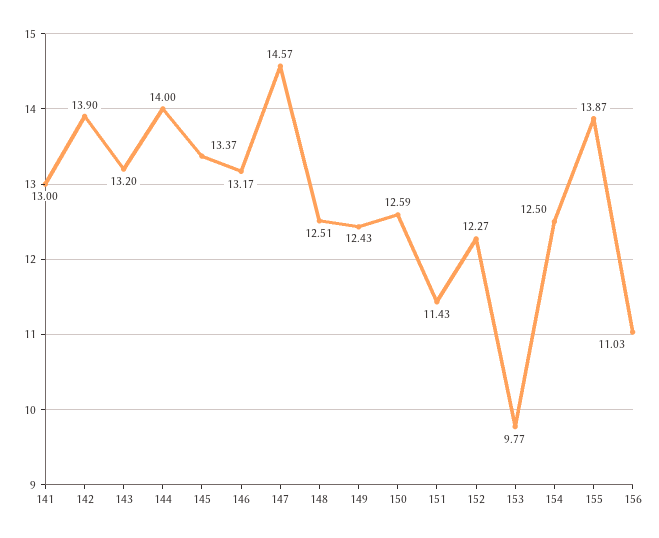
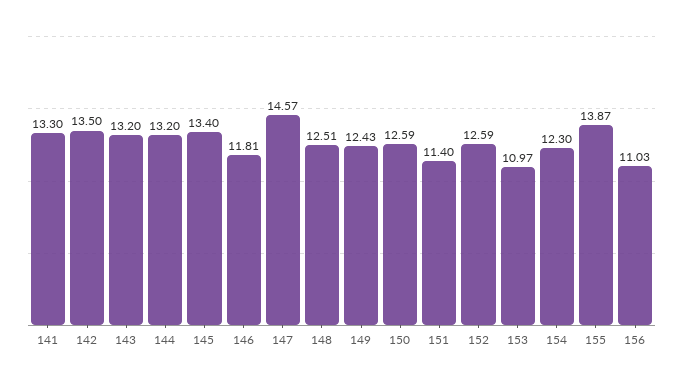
  {
-   "141": 13,
+   "141": 13.3,
-   "142": 13.9,
+   "142": 13.5,
    "143": 13.2,
-   "144": 14,
+   "144": 13.2,
-   "145": 13.37,
+   "145": 13.4,
-   "146": 13.17,
+   "146": 11.81,
    "147": 14.57,
    "148": 12.51,
    "149": 12.43,
    "150": 12.59,
-   "151": 11.43,
+   "151": 11.4,
-   "152": 12.27,
+   "152": 12.59,
-   "153": 9.77,
+   "153": 10.97,
-   "154": 12.5,
+   "154": 12.3,
    "155": 13.87,
    "156": 11.03
  }

